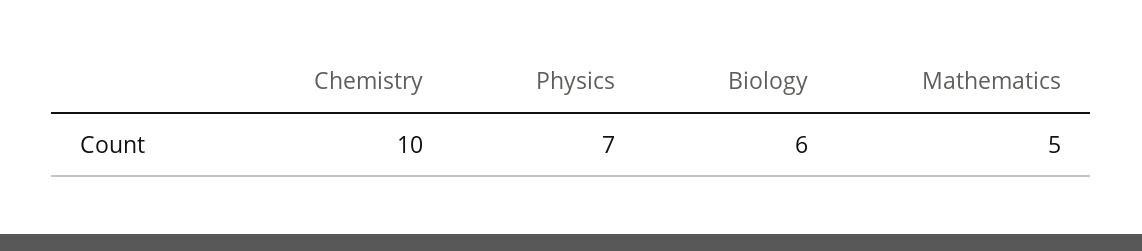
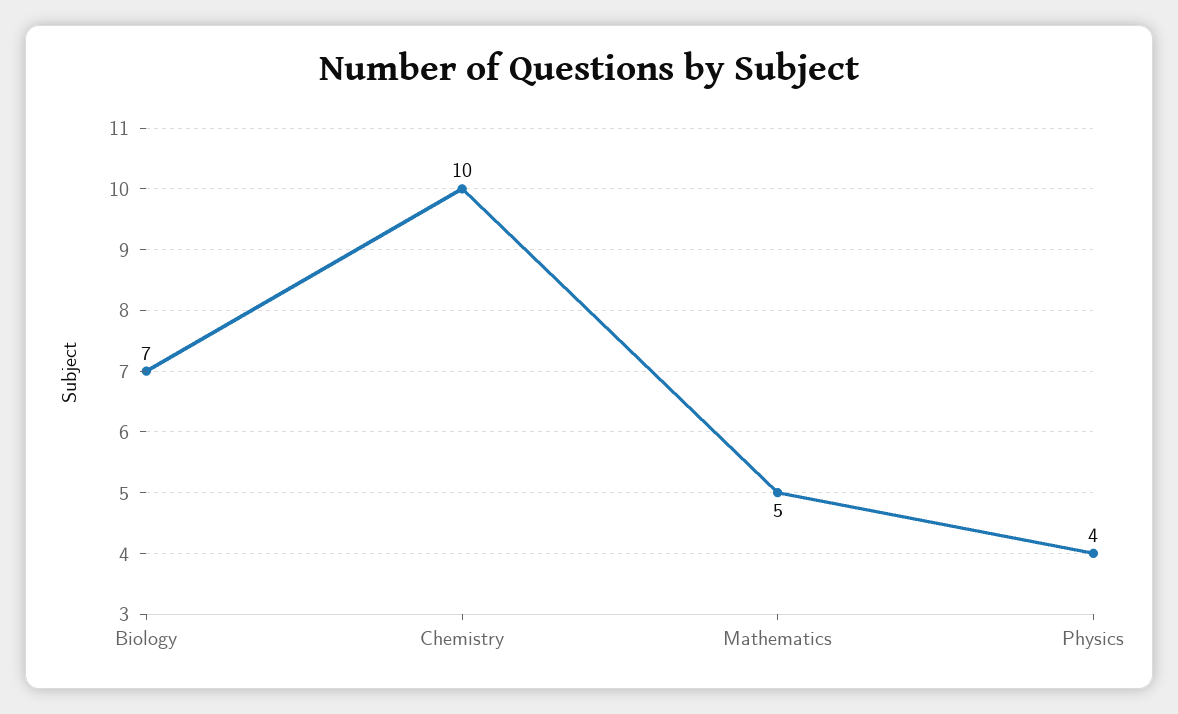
  {
    "Chemistry": 10,
-   "Physics": 7,
+   "Physics": 4,
-   "Biology": 6,
+   "Biology": 7,
    "Mathematics": 5
  }

